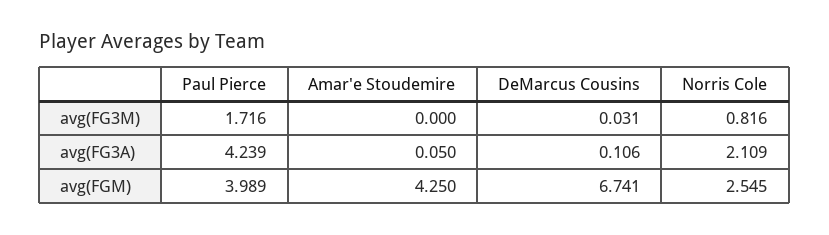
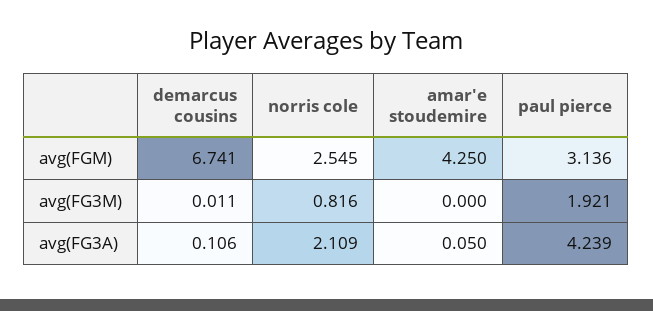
  {
    "Paul Pierce": {
-     "avg(FG3M)": 1.716,
+     "avg(FG3M)": 1.921,
      "avg(FG3A)": 4.239,
-     "avg(FGM)": 3.989
+     "avg(FGM)": 3.136
    },
    "Amar'e Stoudemire": {
      "avg(FG3M)": 0,
      "avg(FG3A)": 0.05,
      "avg(FGM)": 4.25
    },
    "DeMarcus Cousins": {
-     "avg(FG3M)": 0.031,
+     "avg(FG3M)": 0.011,
      "avg(FG3A)": 0.106,
      "avg(FGM)": 6.741
    },
    "Norris Cole": {
      "avg(FG3M)": 0.816,
      "avg(FG3A)": 2.109,
      "avg(FGM)": 2.545
    }
  }

